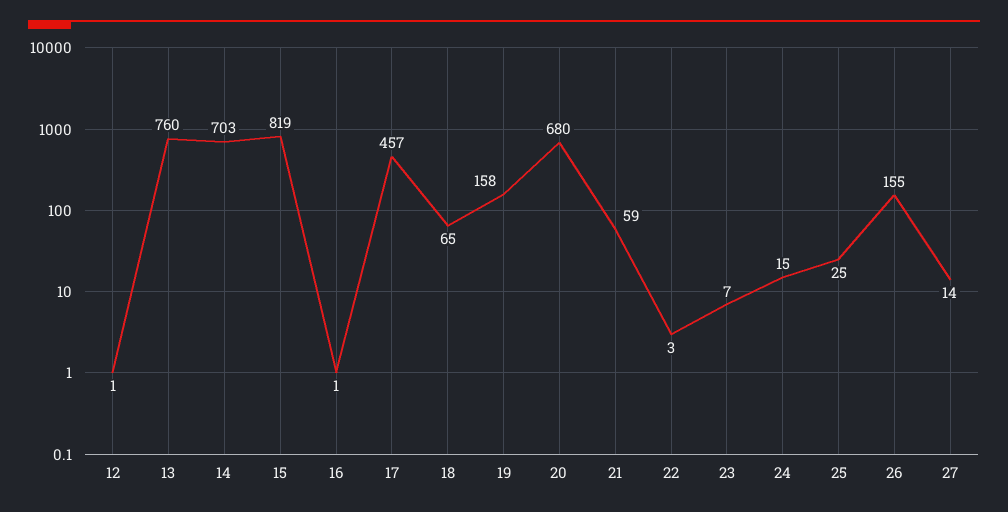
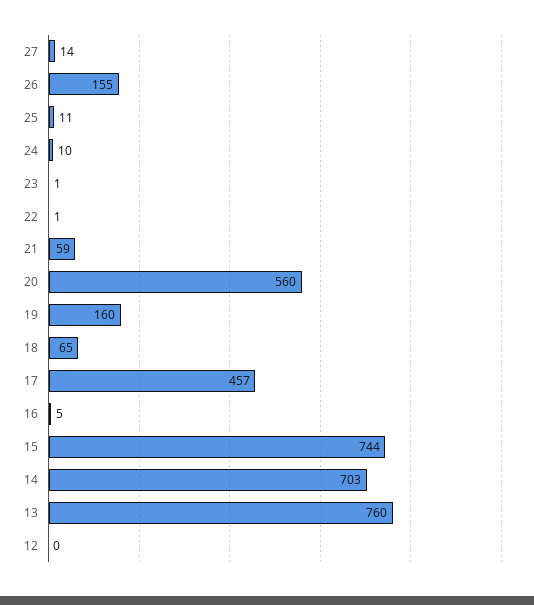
  {
-   "12": 1,
+   "12": 0,
    "13": 760,
    "14": 703,
-   "15": 819,
+   "15": 744,
-   "16": 1,
+   "16": 5,
    "17": 457,
    "18": 65,
-   "19": 158,
+   "19": 160,
-   "20": 680,
+   "20": 560,
    "21": 59,
-   "22": 3,
+   "22": 1,
-   "23": 7,
+   "23": 1,
-   "24": 15,
+   "24": 10,
-   "25": 25,
+   "25": 11,
    "26": 155,
    "27": 14
  }

